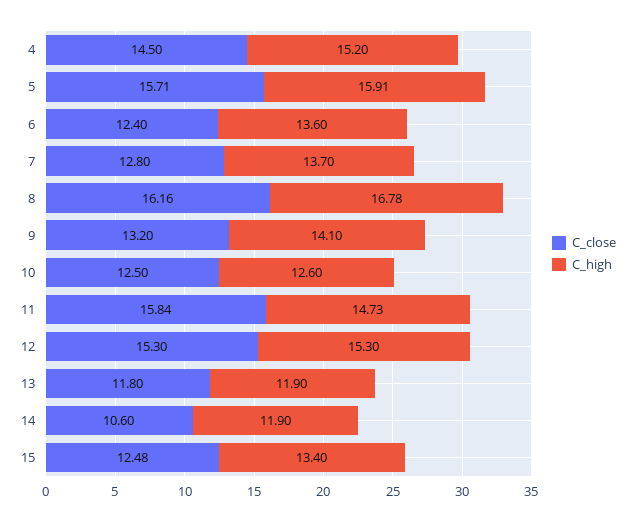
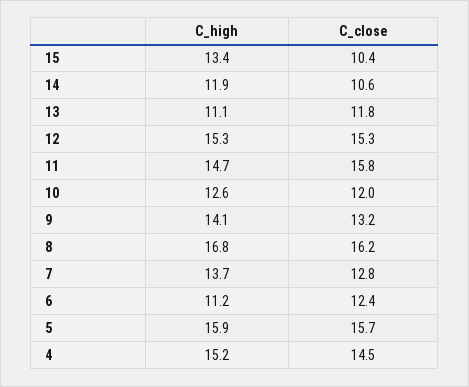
  {
    "C_close": {
      "4": 14.5,
      "5": 15.71,
      "6": 12.4,
      "7": 12.8,
      "8": 16.16,
      "9": 13.2,
-     "10": 12.5,
+     "10": 12,
      "11": 15.84,
      "12": 15.3,
      "13": 11.8,
      "14": 10.6,
-     "15": 12.48
+     "15": 10.4
    },
    "C_high": {
      "4": 15.2,
      "5": 15.91,
-     "6": 13.6,
+     "6": 11.2,
      "7": 13.7,
      "8": 16.78,
      "9": 14.1,
      "10": 12.6,
      "11": 14.73,
      "12": 15.3,
-     "13": 11.9,
+     "13": 11.1,
      "14": 11.9,
      "15": 13.4
    }
  }

